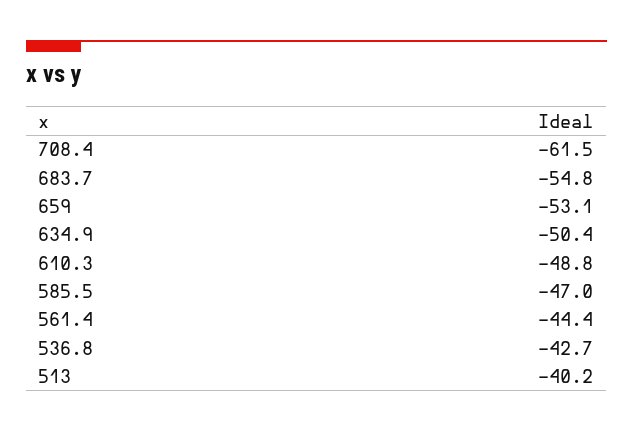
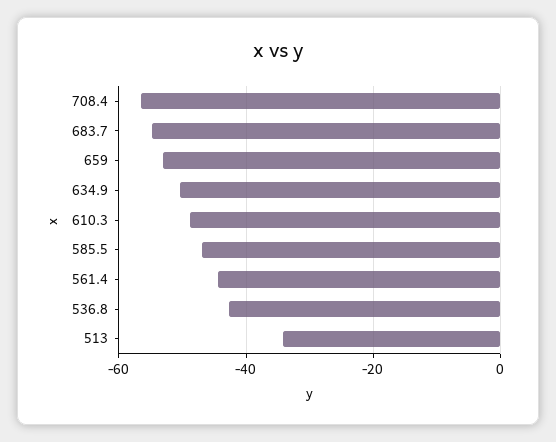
  {
-   "708.4": -61.5,
+   "708.4": -56,
    "683.7": -54.8,
    "659": -53.1,
    "634.9": -50.4,
    "610.3": -48.8,
    "585.5": -47,
    "561.4": -44.4,
    "536.8": -42.7,
-   "513": -40.2
+   "513": -34
  }

